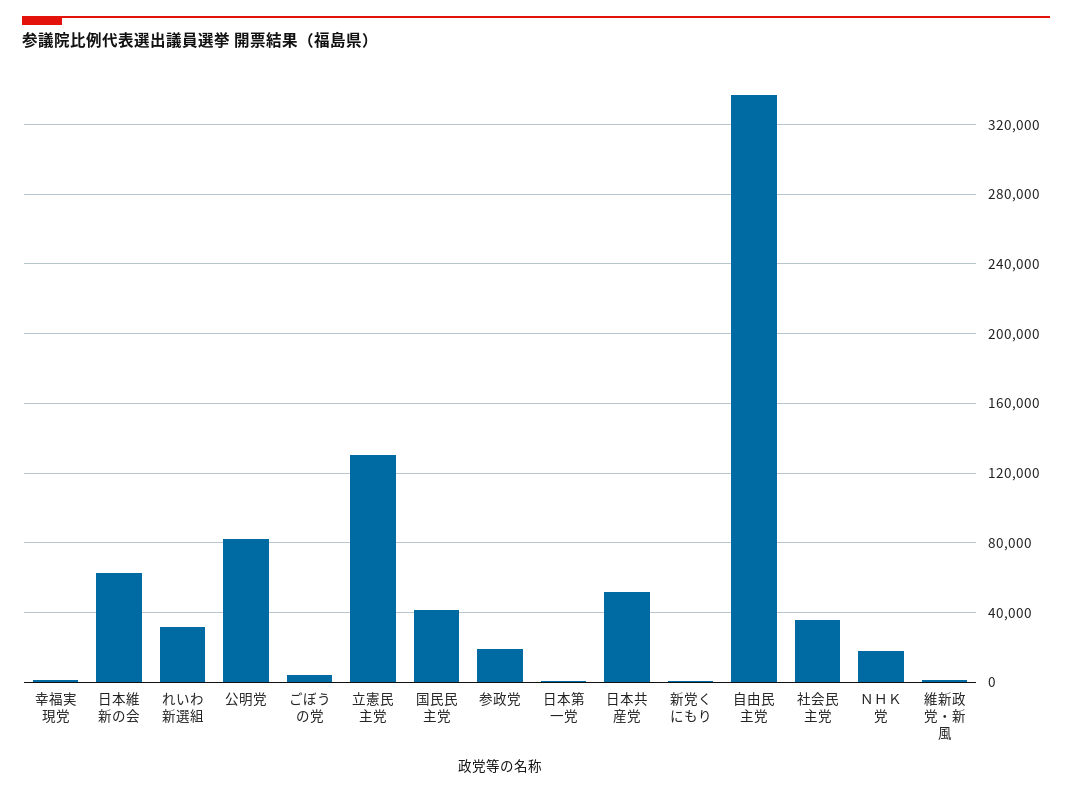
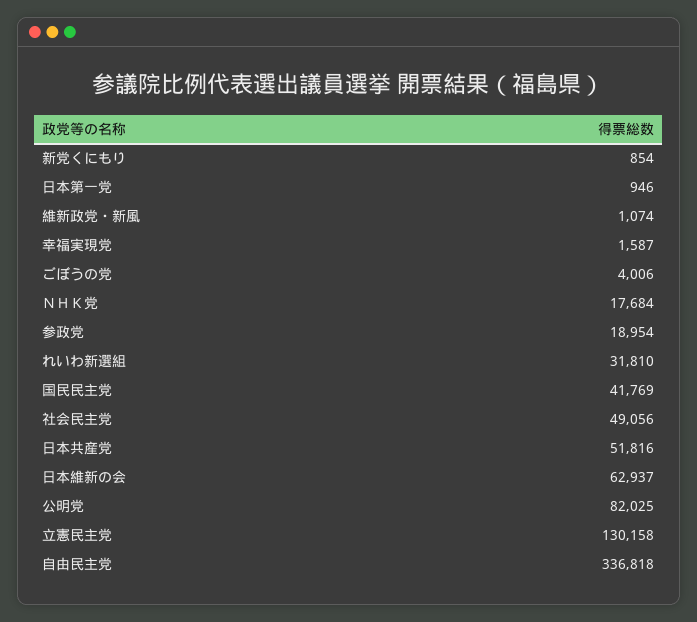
  {
    "幸福実現党": 1587,
    "日本維新の会": 62937,
    "れいわ新選組": 31810,
    "公明党": 82025,
    "ごぼうの党": 4006,
    "立憲民主党": 130158,
    "国民民主党": 41769,
    "参政党": 18954,
    "日本第一党": 946,
    "日本共産党": 51816,
    "新党くにもり": 854,
    "自由民主党": 336818,
-   "社会民主党": 35000,
+   "社会民主党": 49056,
    "ＮＨＫ党": 17684,
    "維新政党・新風": 1074
  }

